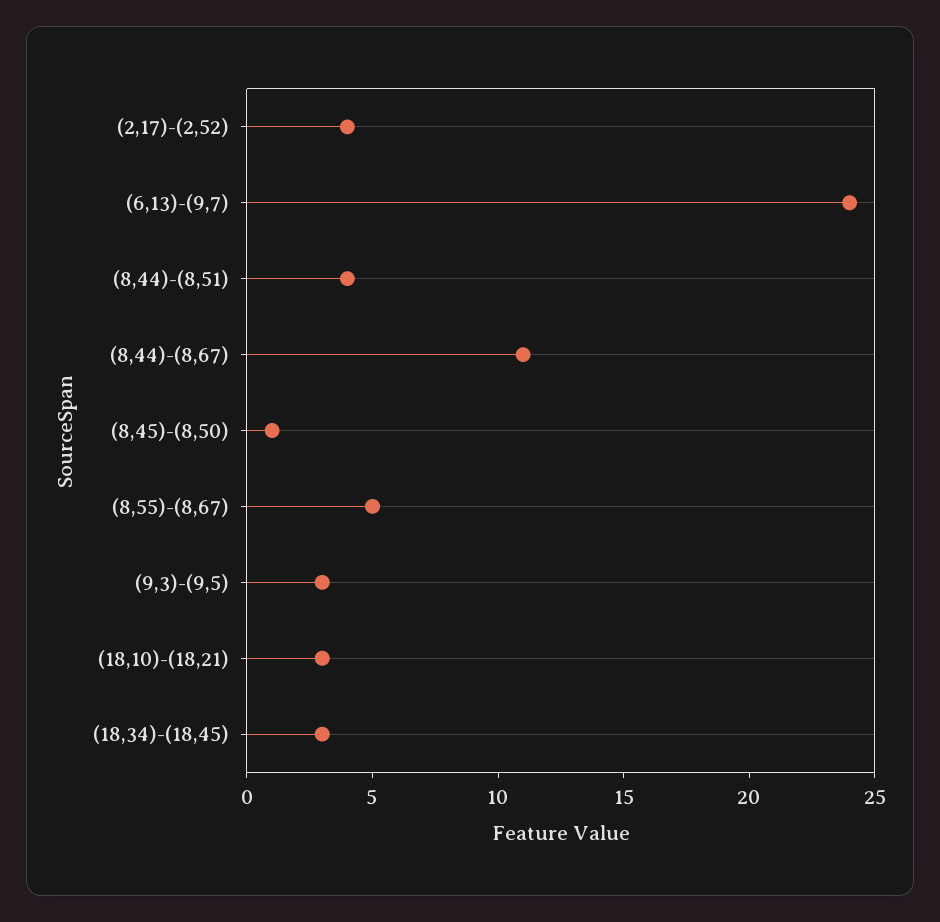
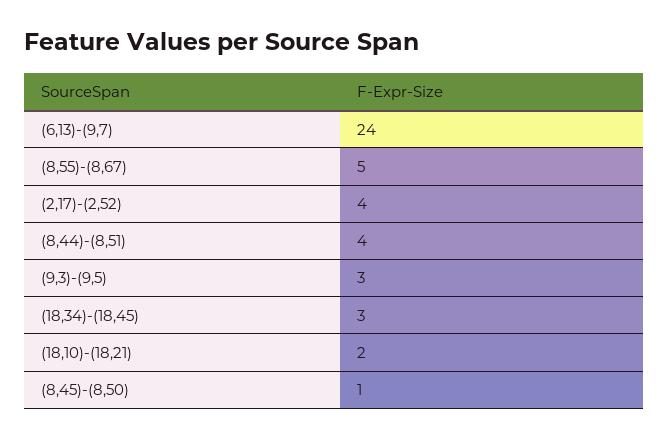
  {
    "(2,17)-(2,52)": 4,
    "(6,13)-(9,7)": 24,
    "(8,44)-(8,51)": 4,
-   "(8,44)-(8,67)": 11,
    "(8,45)-(8,50)": 1,
    "(8,55)-(8,67)": 5,
    "(9,3)-(9,5)": 3,
-   "(18,10)-(18,21)": 3,
+   "(18,10)-(18,21)": 2,
    "(18,34)-(18,45)": 3
  }

